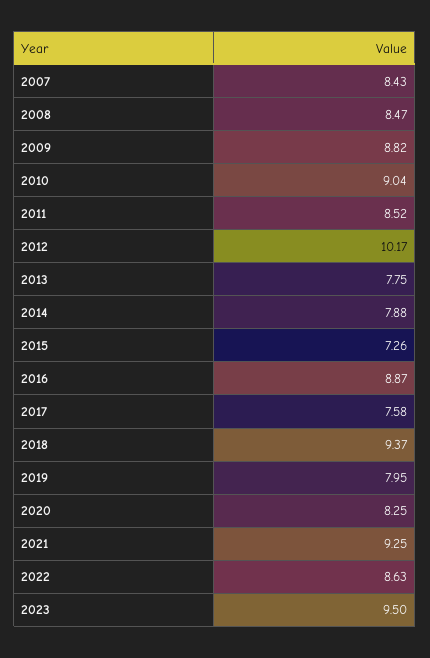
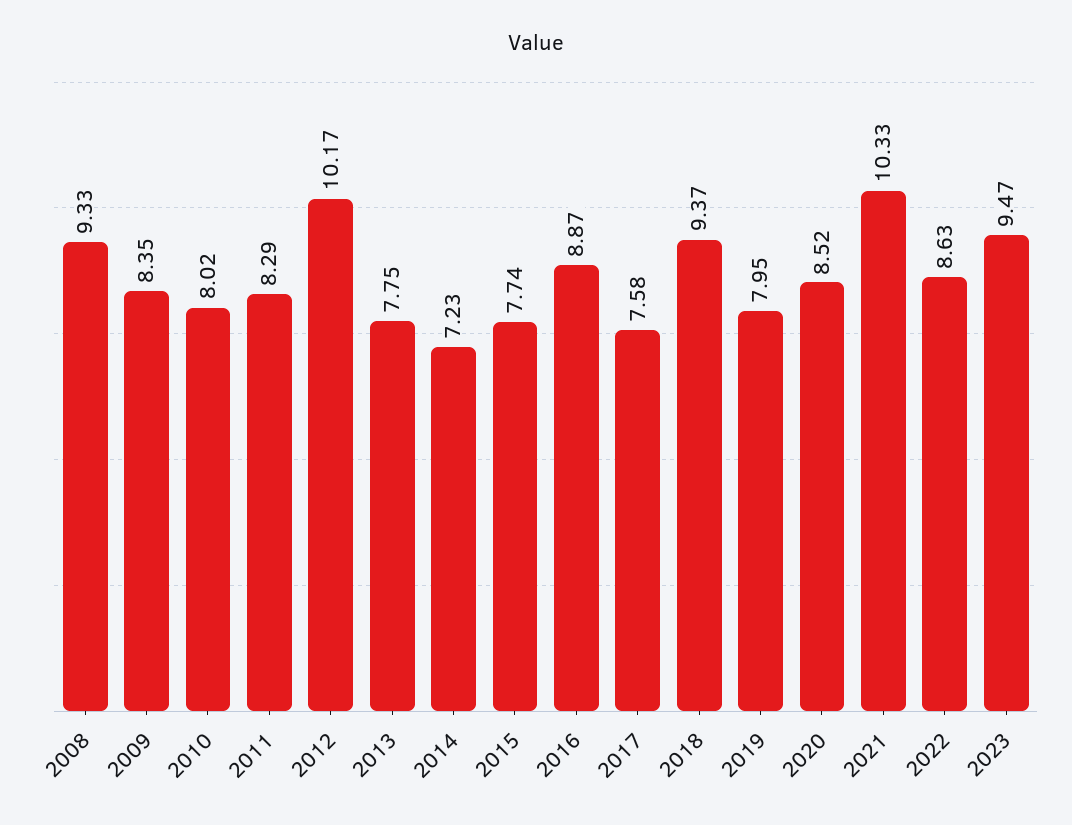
  {
-   "2007": 8.43,
-   "2008": 8.47,
+   "2008": 9.33,
-   "2009": 8.82,
+   "2009": 8.35,
-   "2010": 9.04,
+   "2010": 8.02,
-   "2011": 8.52,
+   "2011": 8.29,
    "2012": 10.17,
    "2013": 7.75,
-   "2014": 7.88,
+   "2014": 7.23,
-   "2015": 7.26,
+   "2015": 7.74,
    "2016": 8.87,
    "2017": 7.58,
    "2018": 9.37,
    "2019": 7.95,
-   "2020": 8.25,
+   "2020": 8.52,
-   "2021": 9.25,
+   "2021": 10.33,
    "2022": 8.63,
-   "2023": 9.5
+   "2023": 9.47
  }

